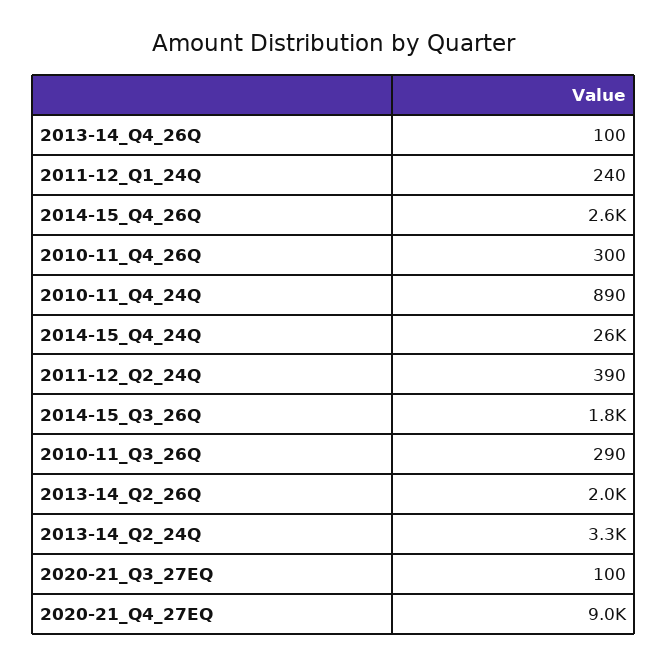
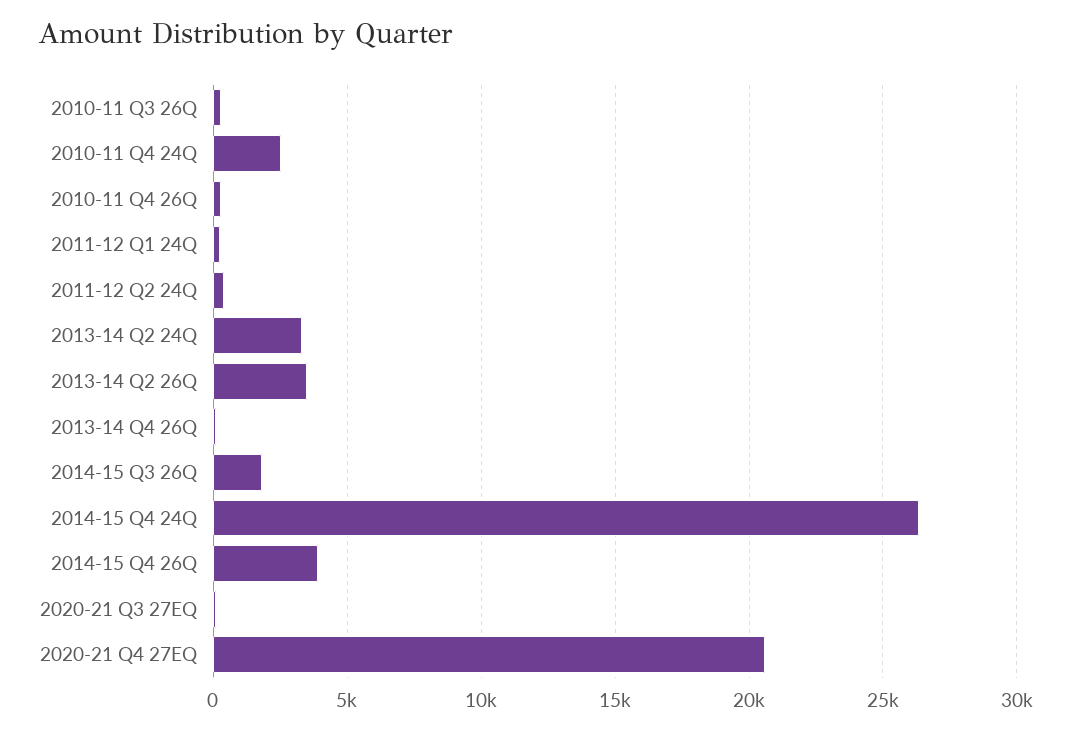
  {
    "2013-14_Q4_26Q": 100,
    "2011-12_Q1_24Q": 240,
-   "2014-15_Q4_26Q": 2600,
+   "2014-15_Q4_26Q": 4000,
    "2010-11_Q4_26Q": 300,
-   "2010-11_Q4_24Q": 890,
+   "2010-11_Q4_24Q": 2500,
    "2014-15_Q4_24Q": 26000,
    "2011-12_Q2_24Q": 390,
    "2014-15_Q3_26Q": 1800,
    "2010-11_Q3_26Q": 290,
-   "2013-14_Q2_26Q": 2000,
+   "2013-14_Q2_26Q": 3500,
    "2013-14_Q2_24Q": 3300,
    "2020-21_Q3_27EQ": 100,
-   "2020-21_Q4_27EQ": 9000
+   "2020-21_Q4_27EQ": 20500
  }

